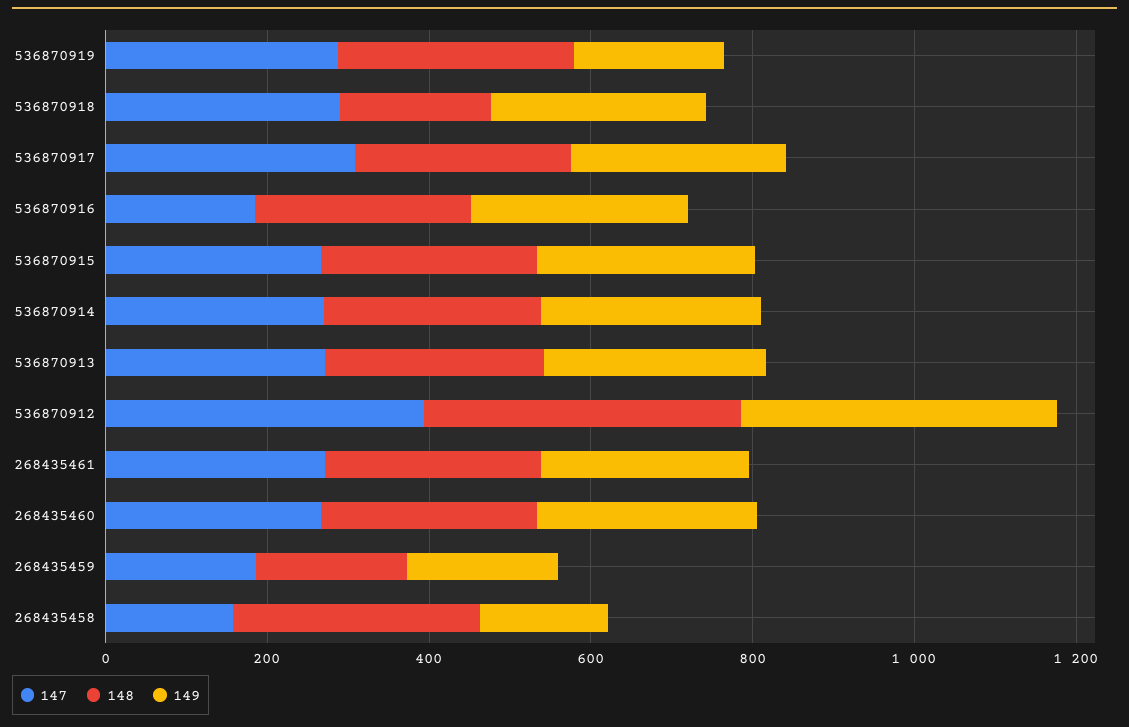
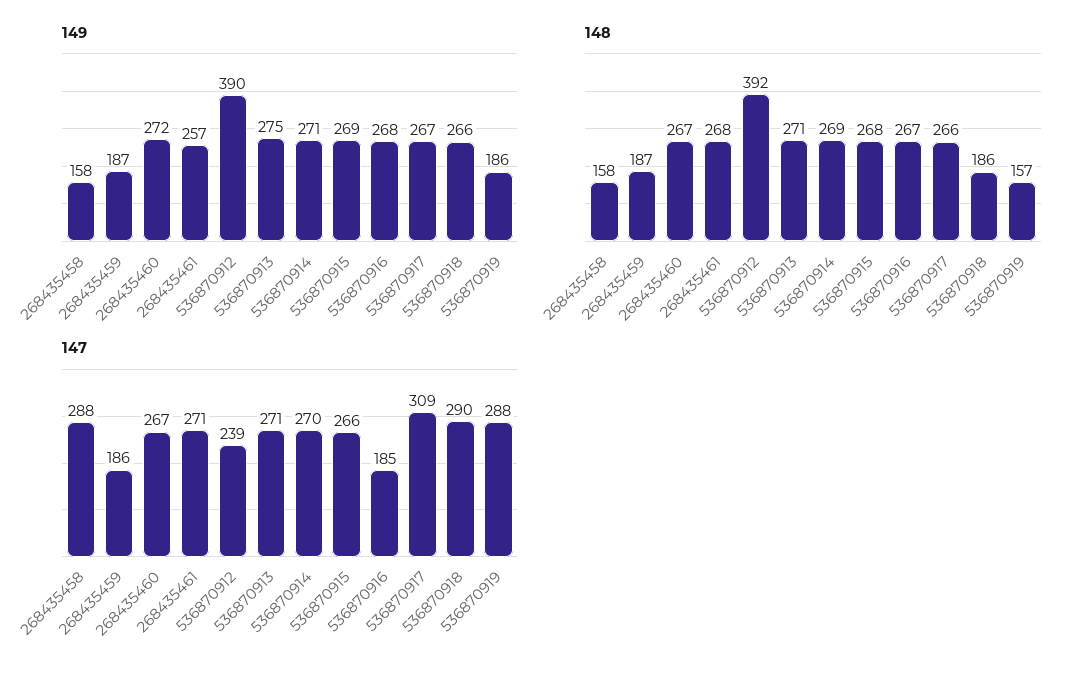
  {
    "147": {
      "536870919": 288,
      "536870918": 290,
      "536870917": 309,
      "536870916": 185,
      "536870915": 266,
      "536870914": 270,
      "536870913": 271,
-     "536870912": 400,
+     "536870912": 239,
      "268435461": 271,
      "268435460": 267,
      "268435459": 186,
-     "268435458": 150
+     "268435458": 288
    },
    "148": {
-     "536870919": 300,
+     "536870919": 157,
      "536870918": 186,
      "536870917": 266,
      "536870916": 267,
      "536870915": 268,
      "536870914": 269,
      "536870913": 271,
      "536870912": 392,
      "268435461": 268,
      "268435460": 267,
      "268435459": 187,
-     "268435458": 300
+     "268435458": 158
    },
    "149": {
      "536870919": 186,
      "536870918": 266,
      "536870917": 267,
      "536870916": 268,
      "536870915": 269,
      "536870914": 271,
      "536870913": 275,
      "536870912": 390,
      "268435461": 257,
      "268435460": 272,
      "268435459": 187,
      "268435458": 158
    }
  }

